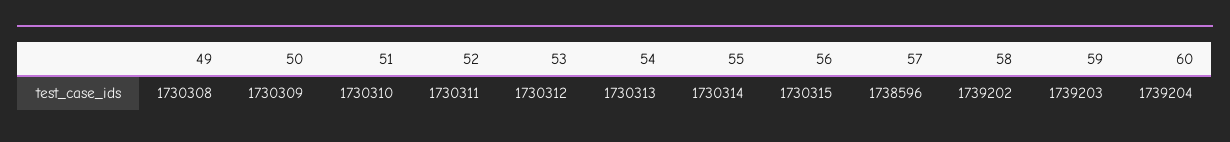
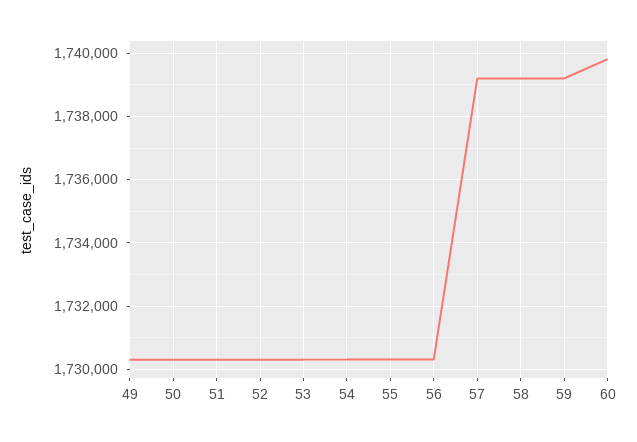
  {
    "49": 1730308,
    "50": 1730309,
    "51": 1730310,
    "52": 1730311,
    "53": 1730312,
    "54": 1730313,
    "55": 1730314,
    "56": 1730315,
-   "57": 1738596,
+   "57": 1739200,
    "58": 1739202,
    "59": 1739203,
-   "60": 1739204
+   "60": 1739800
  }

